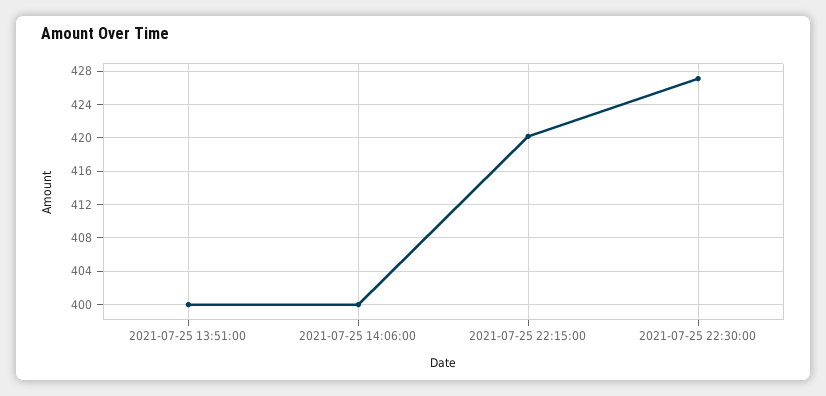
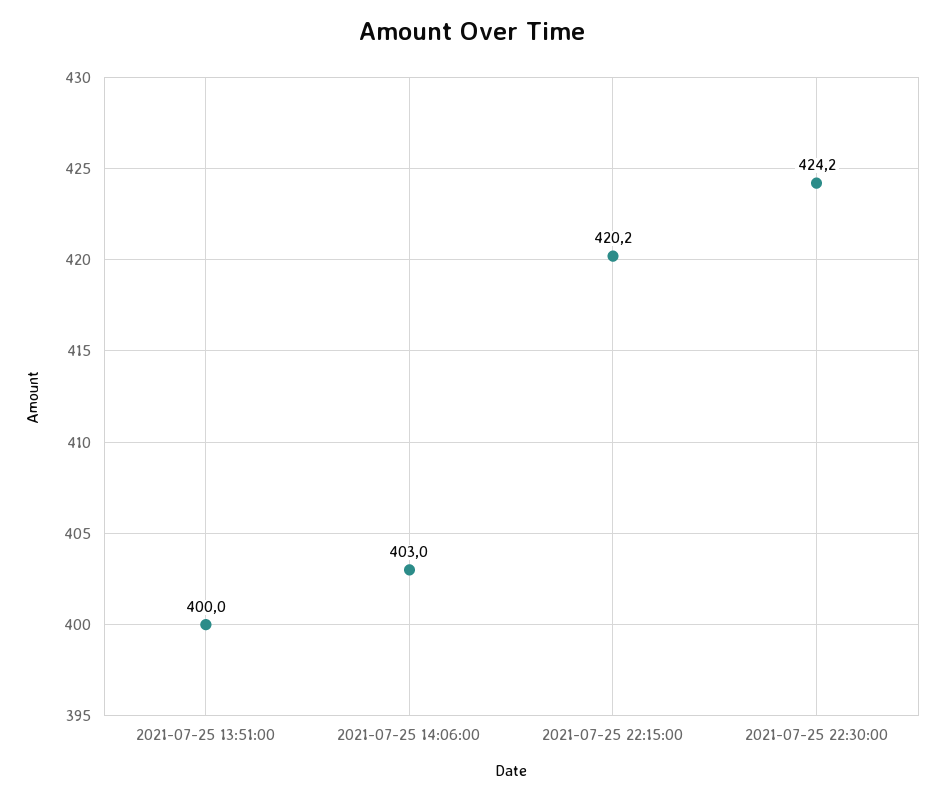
  {
    "2021-07-25 13:51:00": 400,
-   "2021-07-25 14:06:00": 400,
+   "2021-07-25 14:06:00": 403,
    "2021-07-25 22:15:00": 420.2,
-   "2021-07-25 22:30:00": 427
+   "2021-07-25 22:30:00": 424.2
  }

